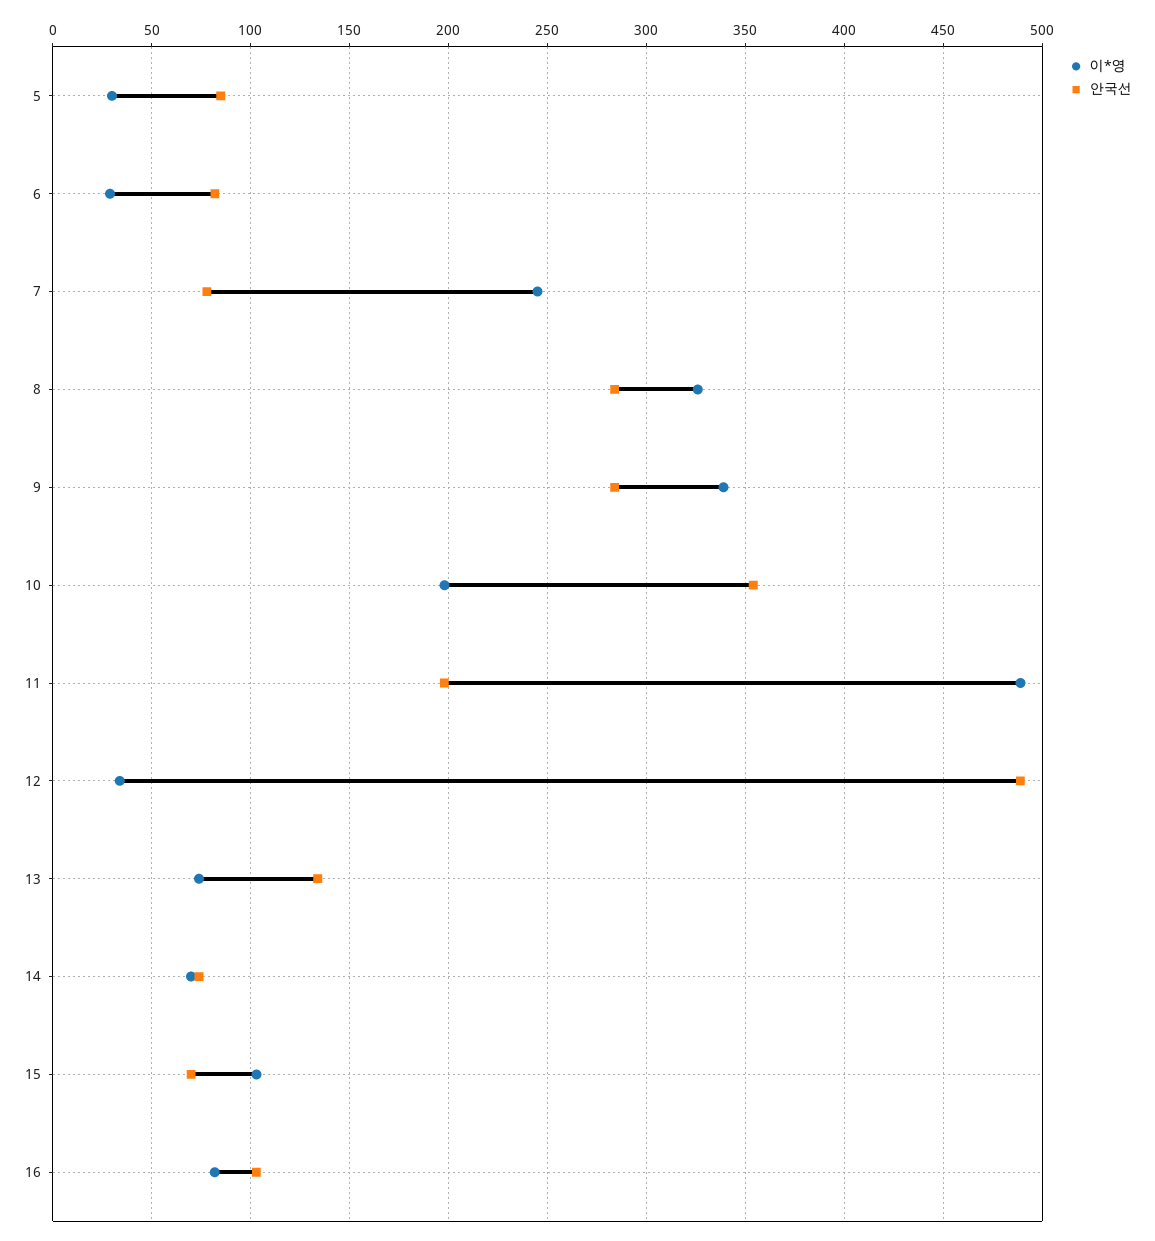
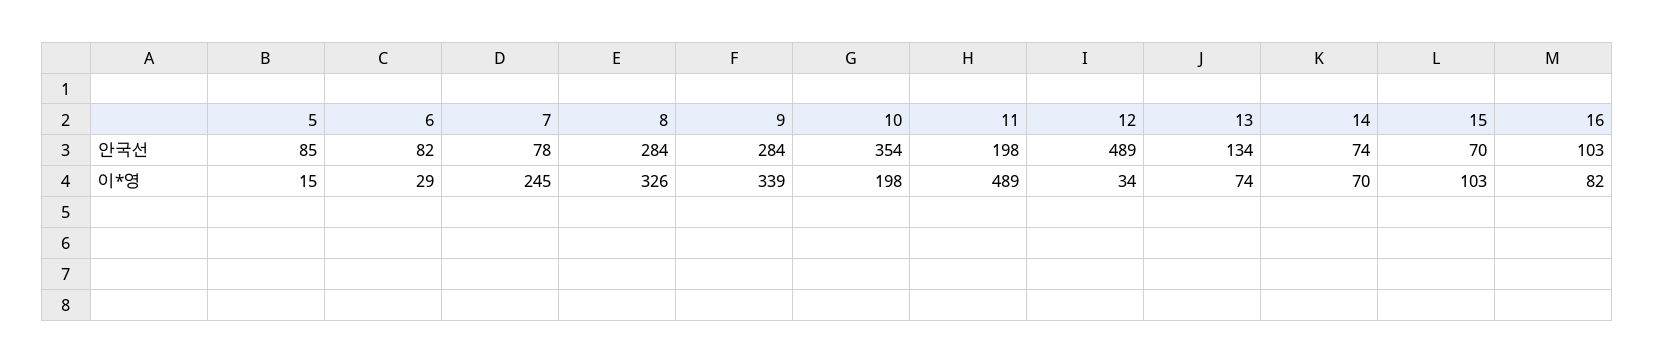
  {
    "이*영": {
-     "5": 30,
+     "5": 15,
      "6": 29,
      "7": 245,
      "8": 326,
      "9": 339,
      "10": 198,
      "11": 489,
      "12": 34,
      "13": 74,
      "14": 70,
      "15": 103,
      "16": 82
    },
    "안국선": {
      "5": 85,
      "6": 82,
      "7": 78,
      "8": 284,
      "9": 284,
      "10": 354,
      "11": 198,
      "12": 489,
      "13": 134,
      "14": 74,
      "15": 70,
      "16": 103
    }
  }

